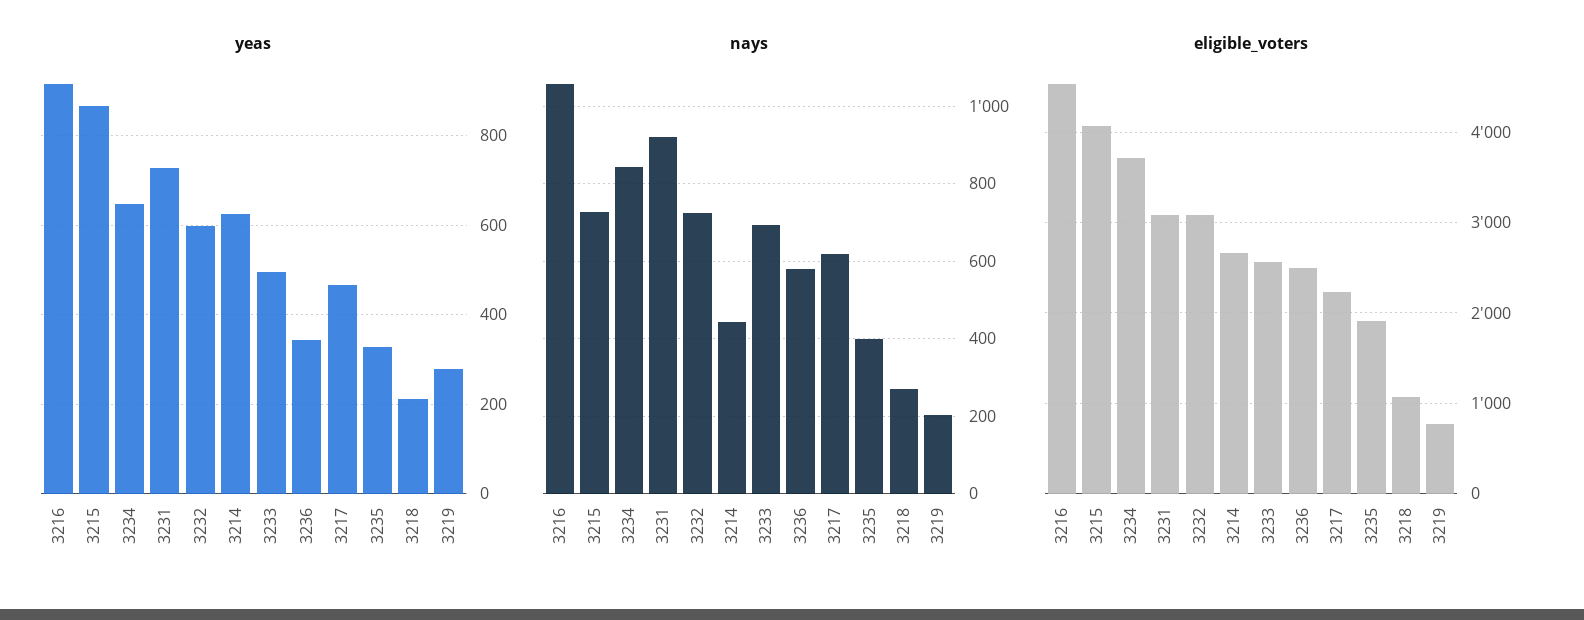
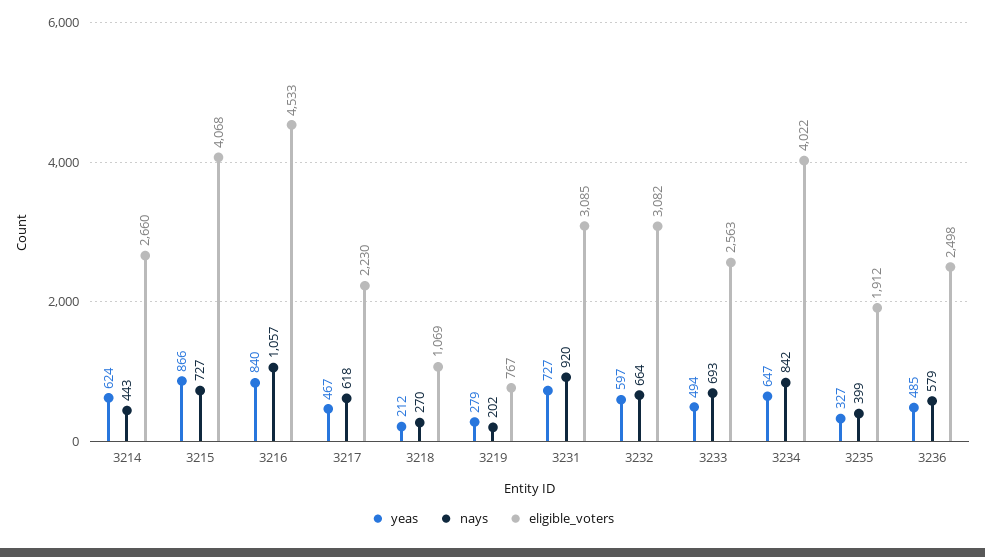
  {
    "yeas": {
-     "3216": 920,
+     "3216": 840,
      "3215": 866,
      "3234": 647,
      "3231": 727,
      "3232": 597,
      "3214": 624,
      "3233": 494,
-     "3236": 340,
+     "3236": 485,
      "3217": 467,
      "3235": 327,
      "3218": 212,
      "3219": 279
    },
    "nays": {
      "3216": 1057,
      "3215": 727,
      "3234": 842,
      "3231": 920,
-     "3232": 720,
+     "3232": 664,
      "3214": 443,
      "3233": 693,
      "3236": 579,
      "3217": 618,
      "3235": 399,
      "3218": 270,
      "3219": 202
    },
    "eligible_voters": {
      "3216": 4533,
      "3215": 4068,
-     "3234": 3700,
+     "3234": 4022,
      "3231": 3085,
      "3232": 3082,
      "3214": 2660,
      "3233": 2563,
      "3236": 2498,
      "3217": 2230,
      "3235": 1912,
      "3218": 1069,
      "3219": 767
    }
  }

